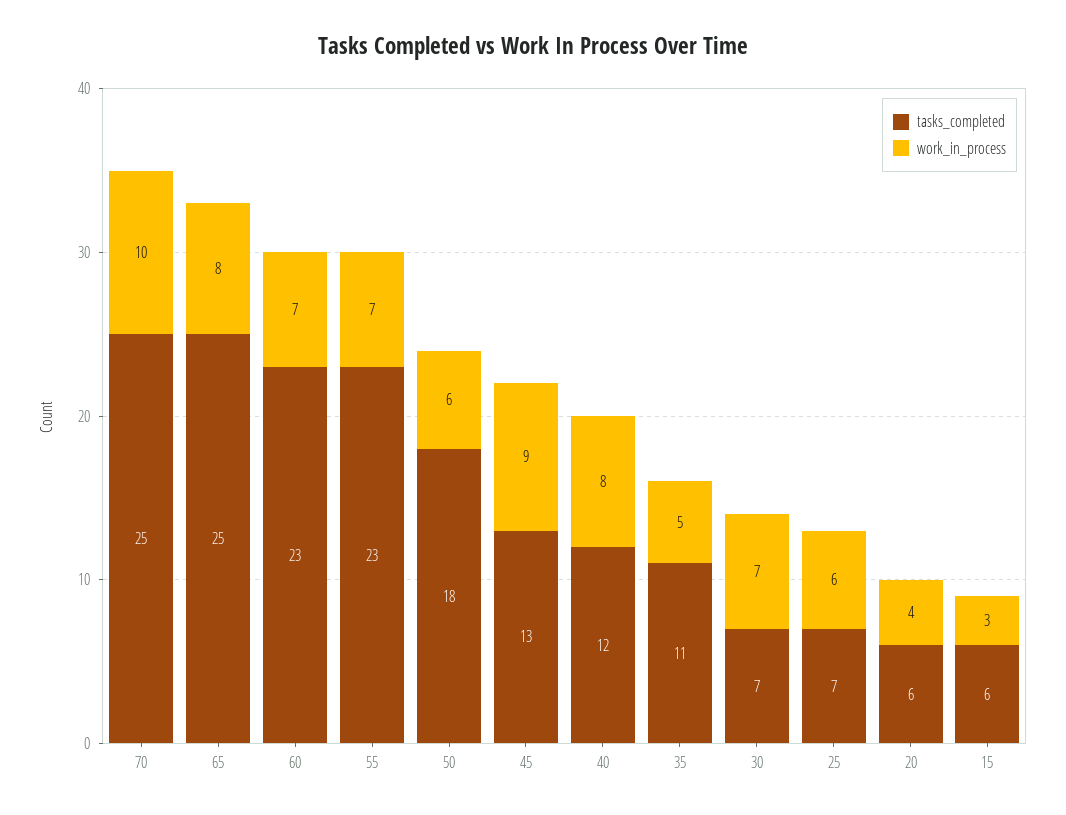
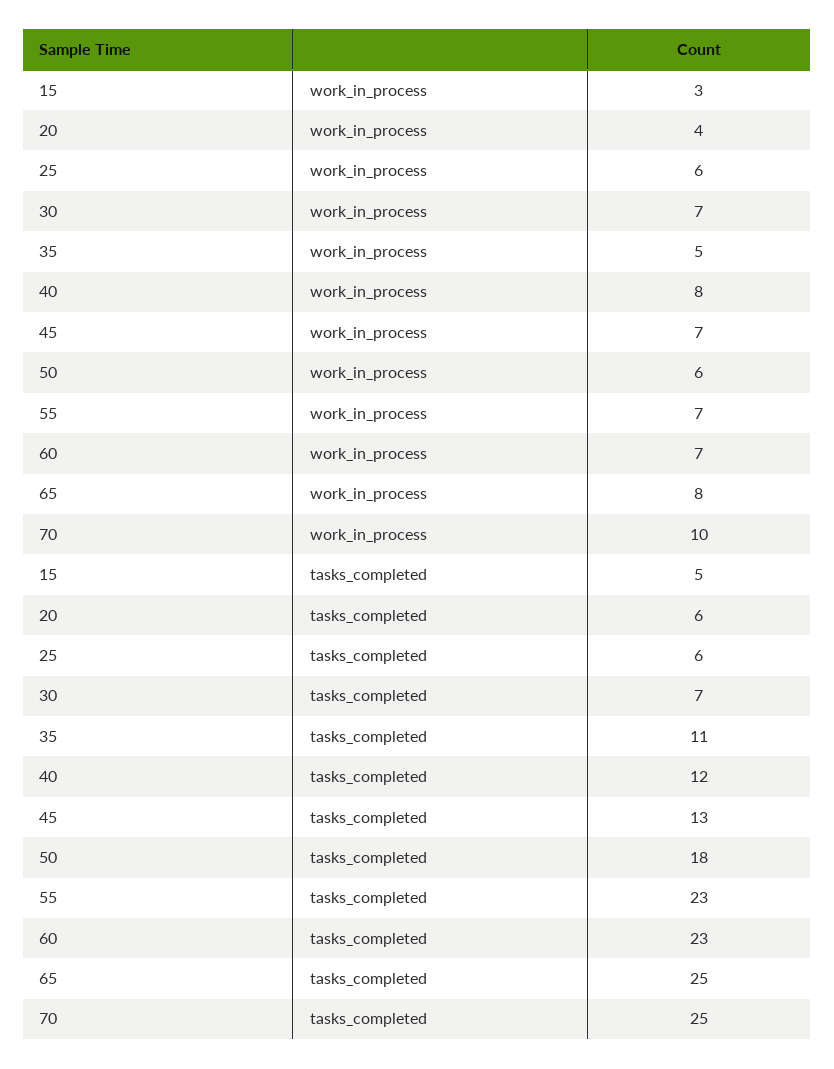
  {
    "tasks_completed": {
      "70": 25,
      "65": 25,
      "60": 23,
      "55": 23,
      "50": 18,
      "45": 13,
      "40": 12,
      "35": 11,
      "30": 7,
-     "25": 7,
+     "25": 6,
      "20": 6,
-     "15": 6
+     "15": 5
    },
    "work_in_process": {
      "70": 10,
      "65": 8,
      "60": 7,
      "55": 7,
      "50": 6,
-     "45": 9,
+     "45": 7,
      "40": 8,
      "35": 5,
      "30": 7,
      "25": 6,
      "20": 4,
      "15": 3
    }
  }

